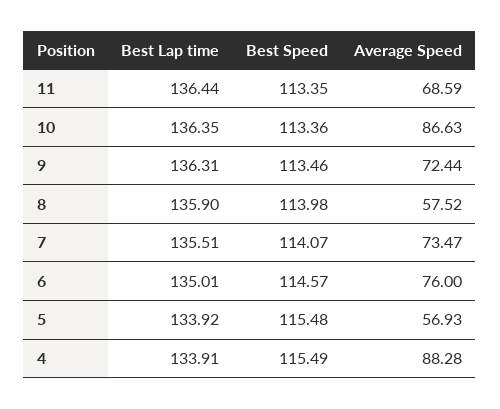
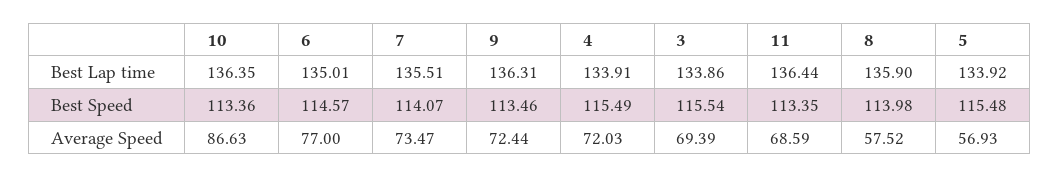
  {
    "Best Lap time": {
      "11": 136.44,
      "10": 136.35,
      "9": 136.31,
      "8": 135.9,
      "7": 135.51,
      "6": 135.01,
      "5": 133.92,
-     "4": 133.91
+     "4": 133.91,
+     "3": 133.86
    },
    "Best Speed": {
      "11": 113.35,
      "10": 113.36,
      "9": 113.46,
      "8": 113.98,
      "7": 114.07,
      "6": 114.57,
      "5": 115.48,
-     "4": 115.49
+     "4": 115.49,
+     "3": 115.54
    },
    "Average Speed": {
      "11": 68.59,
      "10": 86.63,
      "9": 72.44,
      "8": 57.52,
      "7": 73.47,
-     "6": 76,
+     "6": 77,
      "5": 56.93,
-     "4": 88.28
+     "4": 72.03,
+     "3": 69.39
    }
  }

